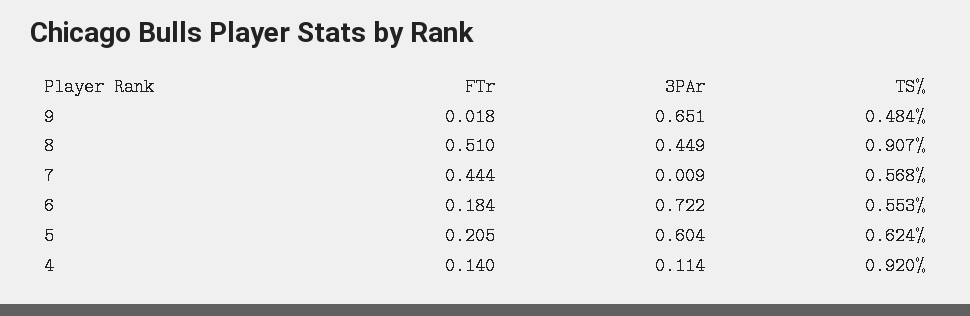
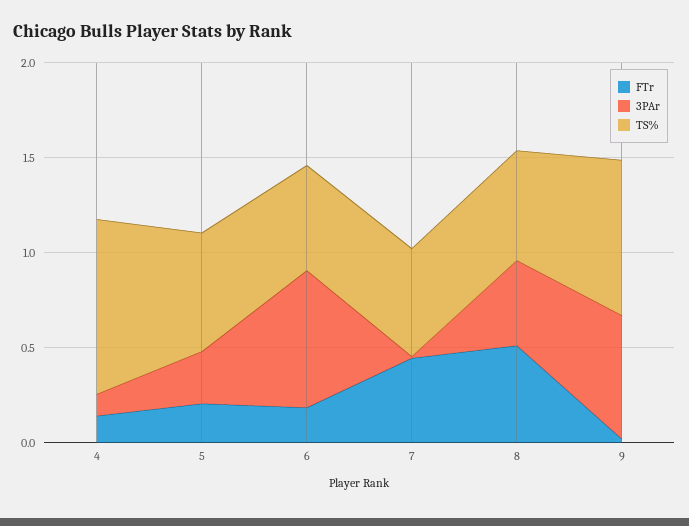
  {
    "FTr": {
      "9": 0.018,
      "8": 0.51,
      "7": 0.444,
      "6": 0.184,
      "5": 0.205,
      "4": 0.14
    },
    "3PAr": {
      "9": 0.651,
      "8": 0.449,
      "7": 0.009,
      "6": 0.722,
-     "5": 0.604,
+     "5": 0.3,
      "4": 0.114
    },
    "TS%": {
-     "9": 0.484,
+     "9": 0.8,
-     "8": 0.907,
+     "8": 0.6,
      "7": 0.568,
      "6": 0.553,
      "5": 0.624,
      "4": 0.92
    }
  }

